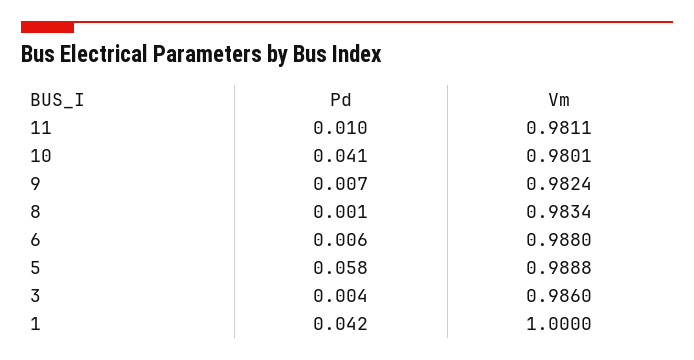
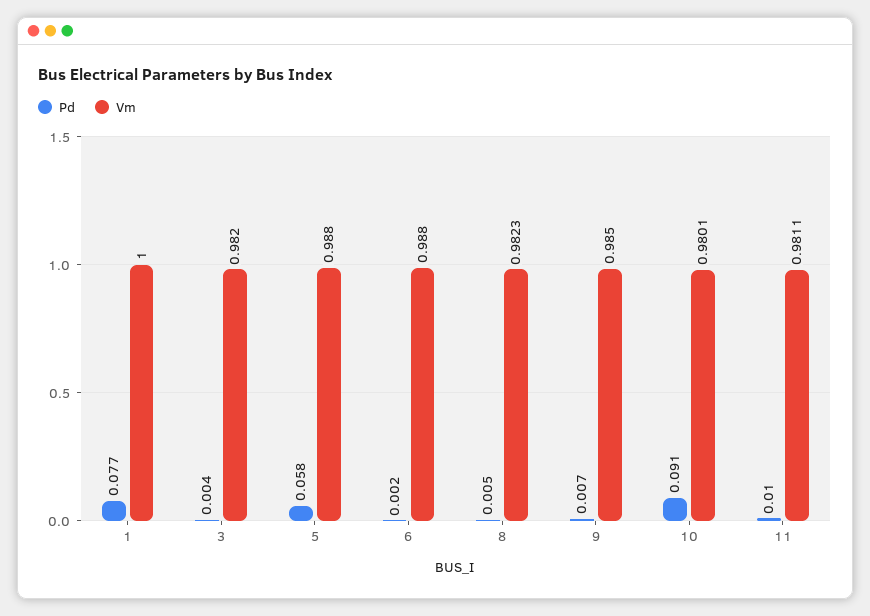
  {
    "Pd": {
      "11": 0.01,
-     "10": 0.041,
+     "10": 0.091,
      "9": 0.007,
-     "8": 0.001,
+     "8": 0.005,
-     "6": 0.006,
+     "6": 0.002,
      "5": 0.058,
      "3": 0.004,
-     "1": 0.042
+     "1": 0.077
    },
    "Vm": {
      "11": 0.9811,
      "10": 0.9801,
-     "9": 0.9824,
+     "9": 0.985,
-     "8": 0.9834,
+     "8": 0.9823,
      "6": 0.988,
-     "5": 0.9888,
+     "5": 0.988,
-     "3": 0.986,
+     "3": 0.982,
      "1": 1
    }
  }

